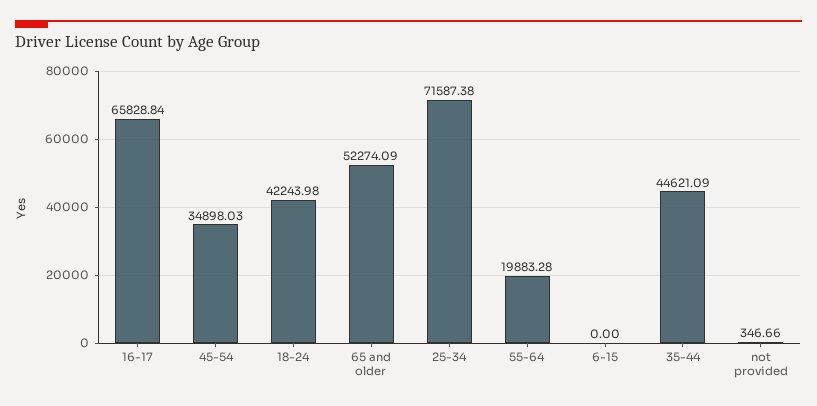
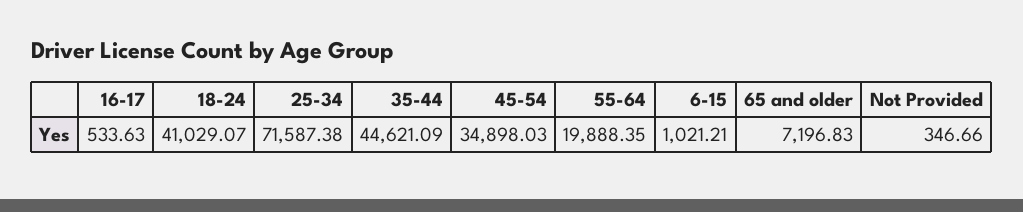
  {
-   "16-17": 65828.84,
+   "16-17": 533.63,
    "45-54": 34898.03,
-   "18-24": 42243.98,
+   "18-24": 41029.07,
-   "65 and older": 52274.09,
+   "65 and older": 7196.83,
    "25-34": 71587.38,
-   "55-64": 19883.28,
+   "55-64": 19888.35,
-   "6-15": 0,
+   "6-15": 1021.21,
    "35-44": 44621.09,
    "not provided": 346.66
  }

